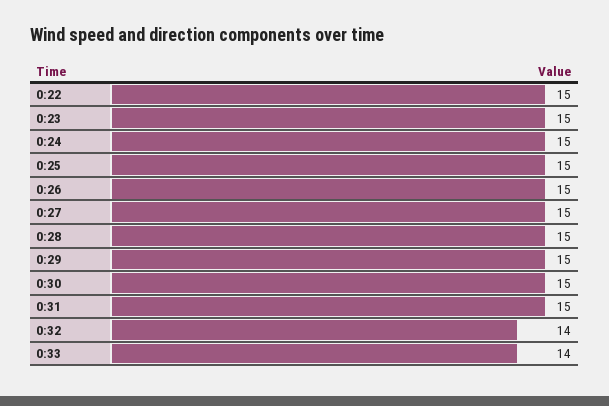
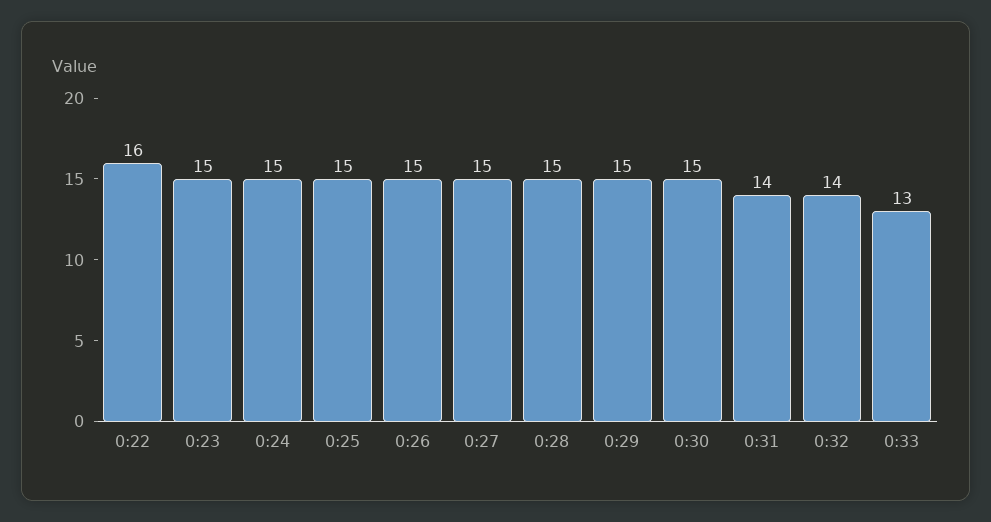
  {
-   "0:22": 15,
+   "0:22": 16,
    "0:23": 15,
    "0:24": 15,
    "0:25": 15,
    "0:26": 15,
    "0:27": 15,
    "0:28": 15,
    "0:29": 15,
    "0:30": 15,
-   "0:31": 15,
+   "0:31": 14,
    "0:32": 14,
-   "0:33": 14
+   "0:33": 13
  }

